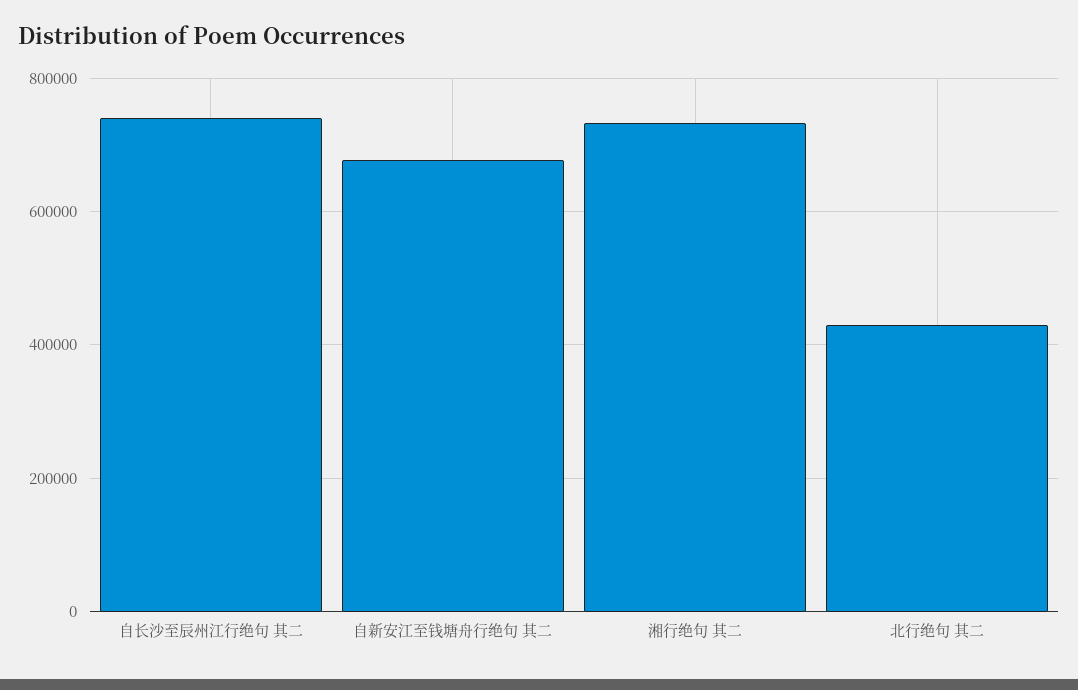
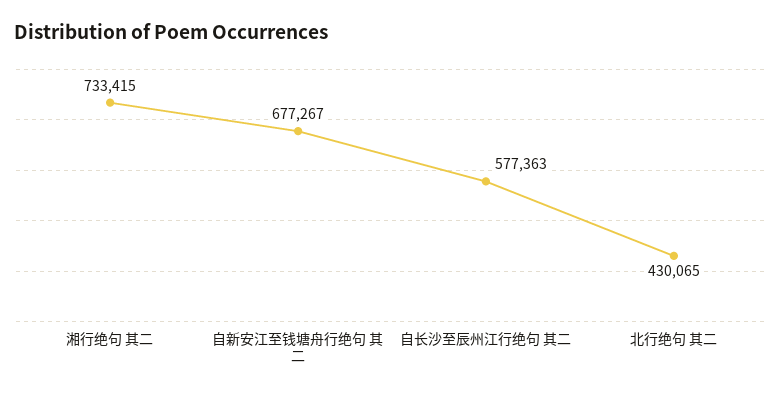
  {
-   "自长沙至辰州江行绝句 其二": 740000,
+   "自长沙至辰州江行绝句 其二": 577363,
    "自新安江至钱塘舟行绝句 其二": 677267,
    "湘行绝句 其二": 733415,
    "北行绝句 其二": 430065
  }

